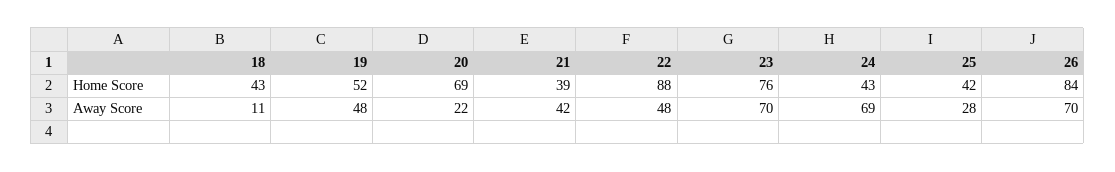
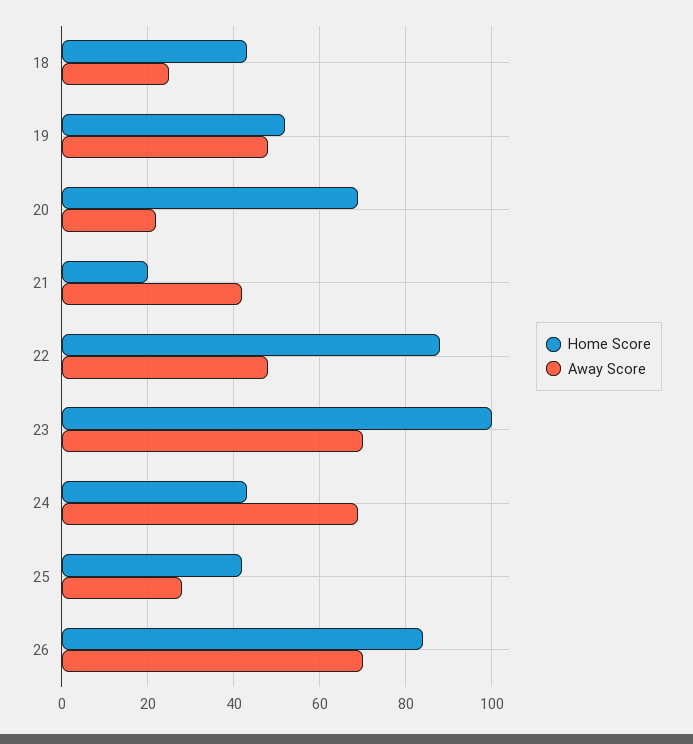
  {
    "Home Score": {
      "18": 43,
      "19": 52,
      "20": 69,
-     "21": 39,
+     "21": 20,
      "22": 88,
-     "23": 76,
+     "23": 100,
      "24": 43,
      "25": 42,
      "26": 84
    },
    "Away Score": {
-     "18": 11,
+     "18": 25,
      "19": 48,
      "20": 22,
      "21": 42,
      "22": 48,
      "23": 70,
      "24": 69,
      "25": 28,
      "26": 70
    }
  }

